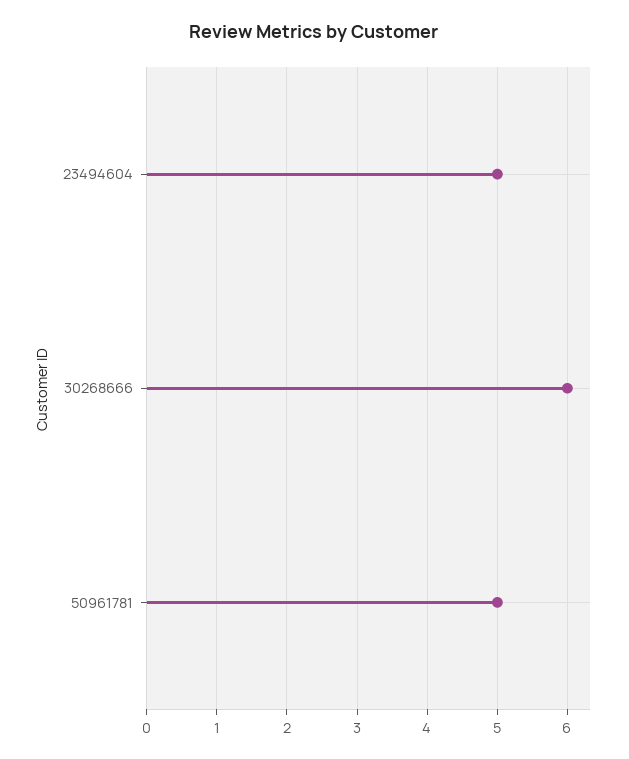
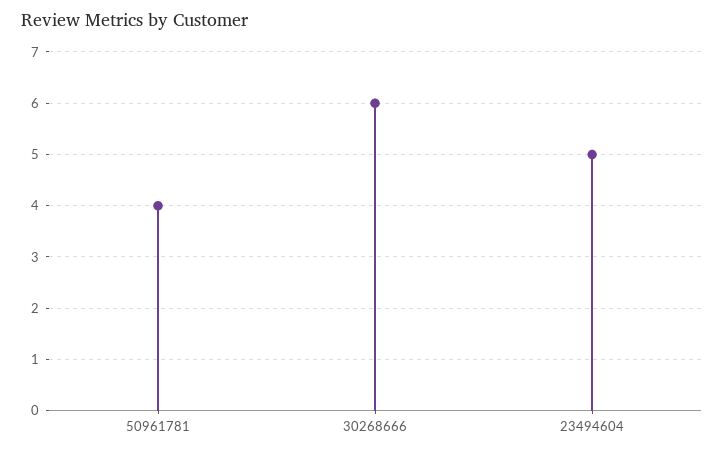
  {
    "23494604": 5,
    "30268666": 6,
-   "50961781": 5
+   "50961781": 4
  }

